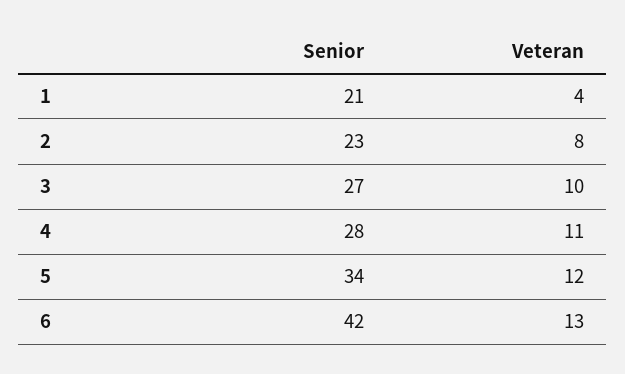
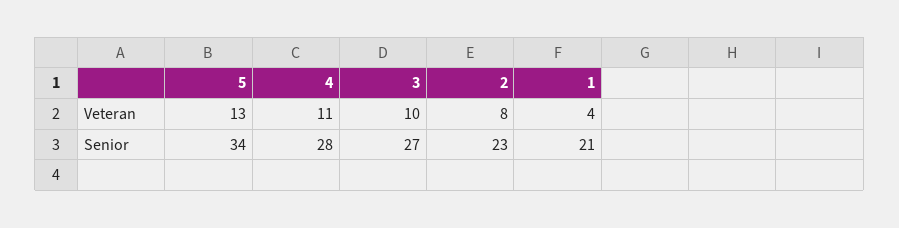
  {
    "Senior": {
      "1": 21,
      "2": 23,
      "3": 27,
      "4": 28,
-     "5": 34,
+     "5": 34
-     "6": 42
    },
    "Veteran": {
      "1": 4,
      "2": 8,
      "3": 10,
      "4": 11,
-     "5": 12,
+     "5": 13
-     "6": 13
    }
  }

